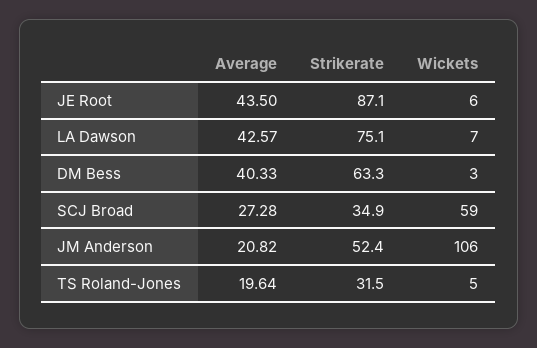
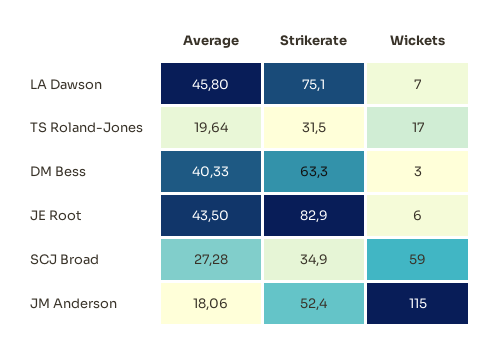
  {
    "Average": {
      "JE Root": 43.5,
-     "LA Dawson": 42.57,
+     "LA Dawson": 45.8,
      "DM Bess": 40.33,
      "SCJ Broad": 27.28,
-     "JM Anderson": 20.82,
+     "JM Anderson": 18.06,
      "TS Roland-Jones": 19.64
    },
    "Strikerate": {
-     "JE Root": 87.1,
+     "JE Root": 82.9,
      "LA Dawson": 75.1,
      "DM Bess": 63.3,
      "SCJ Broad": 34.9,
      "JM Anderson": 52.4,
      "TS Roland-Jones": 31.5
    },
    "Wickets": {
      "JE Root": 6,
      "LA Dawson": 7,
      "DM Bess": 3,
      "SCJ Broad": 59,
-     "JM Anderson": 106,
+     "JM Anderson": 115,
-     "TS Roland-Jones": 5
+     "TS Roland-Jones": 17
    }
  }

